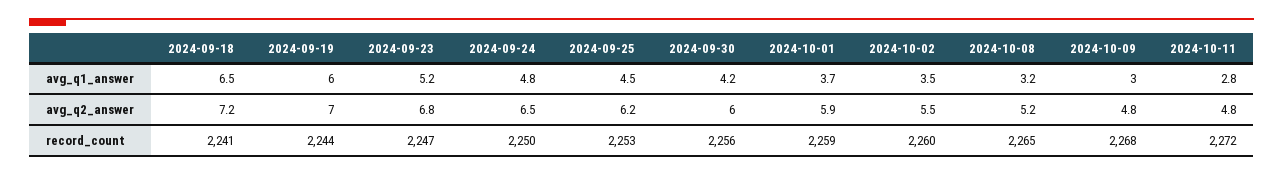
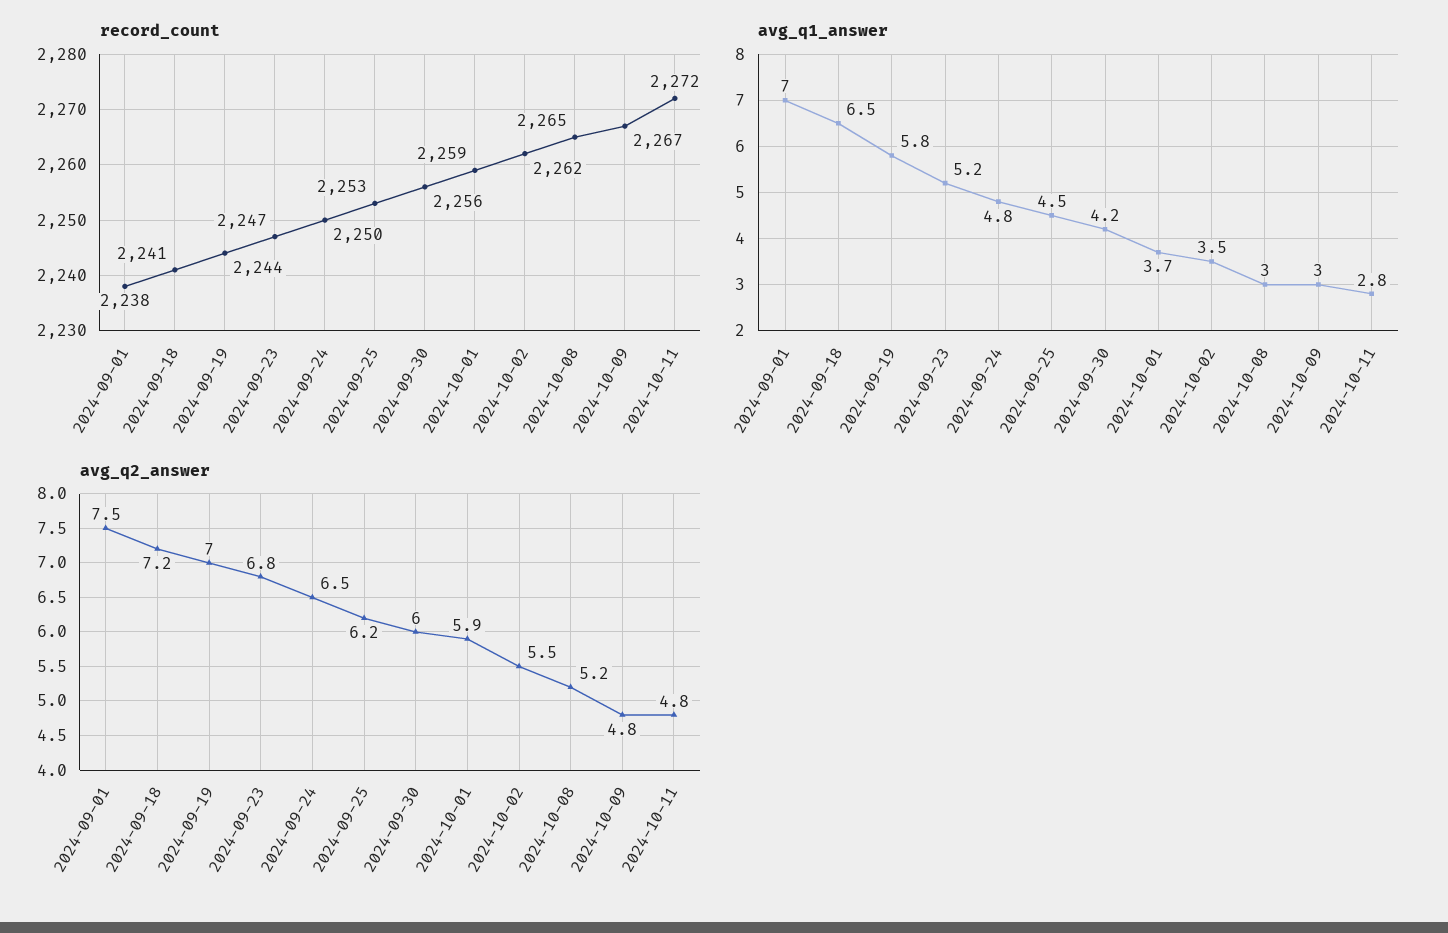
  {
    "avg_q1_answer": {
      "2024-09-18": 6.5,
-     "2024-09-19": 6,
+     "2024-09-19": 5.8,
      "2024-09-23": 5.2,
      "2024-09-24": 4.8,
      "2024-09-25": 4.5,
      "2024-09-30": 4.2,
      "2024-10-01": 3.7,
      "2024-10-02": 3.5,
-     "2024-10-08": 3.2,
+     "2024-10-08": 3,
      "2024-10-09": 3,
-     "2024-10-11": 2.8
+     "2024-10-11": 2.8,
+     "2024-09-01": 7
    },
    "avg_q2_answer": {
      "2024-09-18": 7.2,
      "2024-09-19": 7,
      "2024-09-23": 6.8,
      "2024-09-24": 6.5,
      "2024-09-25": 6.2,
      "2024-09-30": 6,
      "2024-10-01": 5.9,
      "2024-10-02": 5.5,
      "2024-10-08": 5.2,
      "2024-10-09": 4.8,
-     "2024-10-11": 4.8
+     "2024-10-11": 4.8,
+     "2024-09-01": 7.5
    },
    "record_count": {
      "2024-09-18": 2241,
      "2024-09-19": 2244,
      "2024-09-23": 2247,
      "2024-09-24": 2250,
      "2024-09-25": 2253,
      "2024-09-30": 2256,
      "2024-10-01": 2259,
-     "2024-10-02": 2260,
+     "2024-10-02": 2262,
      "2024-10-08": 2265,
-     "2024-10-09": 2268,
+     "2024-10-09": 2267,
-     "2024-10-11": 2272
+     "2024-10-11": 2272,
+     "2024-09-01": 2238
    }
  }

